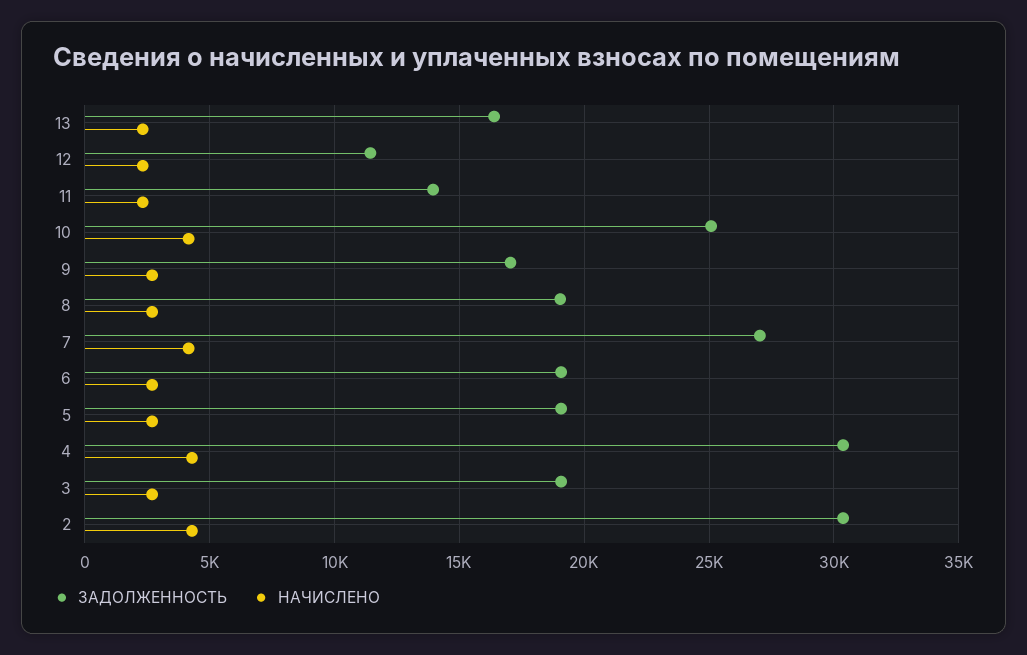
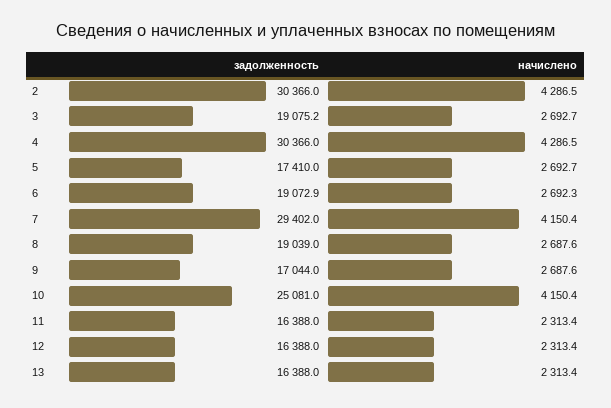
  {
    "ЗАДОЛЖЕННОСТЬ": {
      "13": 16388,
-     "12": 11500,
+     "12": 16388,
-     "11": 14000,
+     "11": 16388,
      "10": 25081,
      "9": 17044,
      "8": 19039,
-     "7": 27000,
+     "7": 29402,
      "6": 19072.9,
-     "5": 19000,
+     "5": 17410,
      "4": 30366,
      "3": 19075.2,
      "2": 30366
    },
    "НАЧИСЛЕНО": {
      "13": 2313.4,
      "12": 2313.4,
      "11": 2313.4,
      "10": 4150.4,
      "9": 2687.6,
      "8": 2687.6,
      "7": 4150.4,
      "6": 2692.3,
      "5": 2692.7,
      "4": 4286.5,
      "3": 2692.7,
      "2": 4286.5
    }
  }

